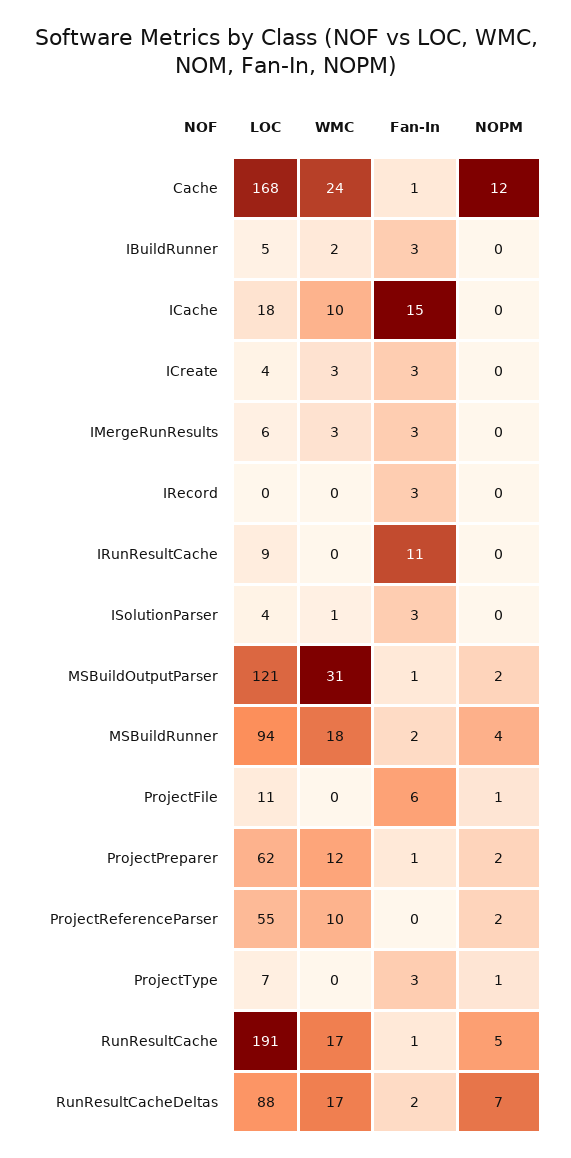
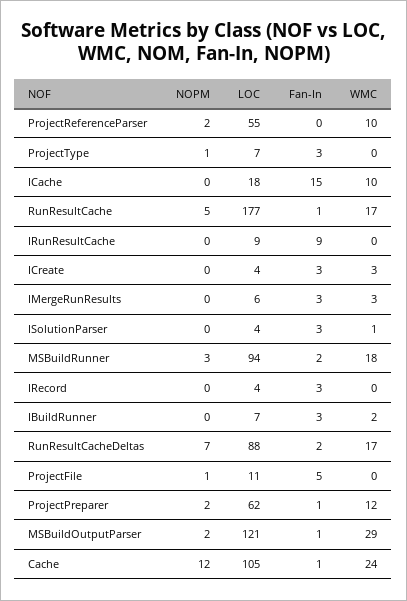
  {
    "LOC": {
-     "Cache": 168,
+     "Cache": 105,
-     "IBuildRunner": 5,
+     "IBuildRunner": 7,
      "ICache": 18,
      "ICreate": 4,
      "IMergeRunResults": 6,
-     "IRecord": 0,
+     "IRecord": 4,
      "IRunResultCache": 9,
      "ISolutionParser": 4,
      "MSBuildOutputParser": 121,
      "MSBuildRunner": 94,
      "ProjectFile": 11,
      "ProjectPreparer": 62,
      "ProjectReferenceParser": 55,
      "ProjectType": 7,
-     "RunResultCache": 191,
+     "RunResultCache": 177,
      "RunResultCacheDeltas": 88
    },
    "WMC": {
      "Cache": 24,
      "IBuildRunner": 2,
      "ICache": 10,
      "ICreate": 3,
      "IMergeRunResults": 3,
      "IRecord": 0,
      "IRunResultCache": 0,
      "ISolutionParser": 1,
-     "MSBuildOutputParser": 31,
+     "MSBuildOutputParser": 29,
      "MSBuildRunner": 18,
      "ProjectFile": 0,
      "ProjectPreparer": 12,
      "ProjectReferenceParser": 10,
      "ProjectType": 0,
      "RunResultCache": 17,
      "RunResultCacheDeltas": 17
    },
    "Fan-In": {
      "Cache": 1,
      "IBuildRunner": 3,
      "ICache": 15,
      "ICreate": 3,
      "IMergeRunResults": 3,
      "IRecord": 3,
-     "IRunResultCache": 11,
+     "IRunResultCache": 9,
      "ISolutionParser": 3,
      "MSBuildOutputParser": 1,
      "MSBuildRunner": 2,
-     "ProjectFile": 6,
+     "ProjectFile": 5,
      "ProjectPreparer": 1,
      "ProjectReferenceParser": 0,
      "ProjectType": 3,
      "RunResultCache": 1,
      "RunResultCacheDeltas": 2
    },
    "NOPM": {
      "Cache": 12,
      "IBuildRunner": 0,
      "ICache": 0,
      "ICreate": 0,
      "IMergeRunResults": 0,
      "IRecord": 0,
      "IRunResultCache": 0,
      "ISolutionParser": 0,
      "MSBuildOutputParser": 2,
-     "MSBuildRunner": 4,
+     "MSBuildRunner": 3,
      "ProjectFile": 1,
      "ProjectPreparer": 2,
      "ProjectReferenceParser": 2,
      "ProjectType": 1,
      "RunResultCache": 5,
      "RunResultCacheDeltas": 7
    }
  }

